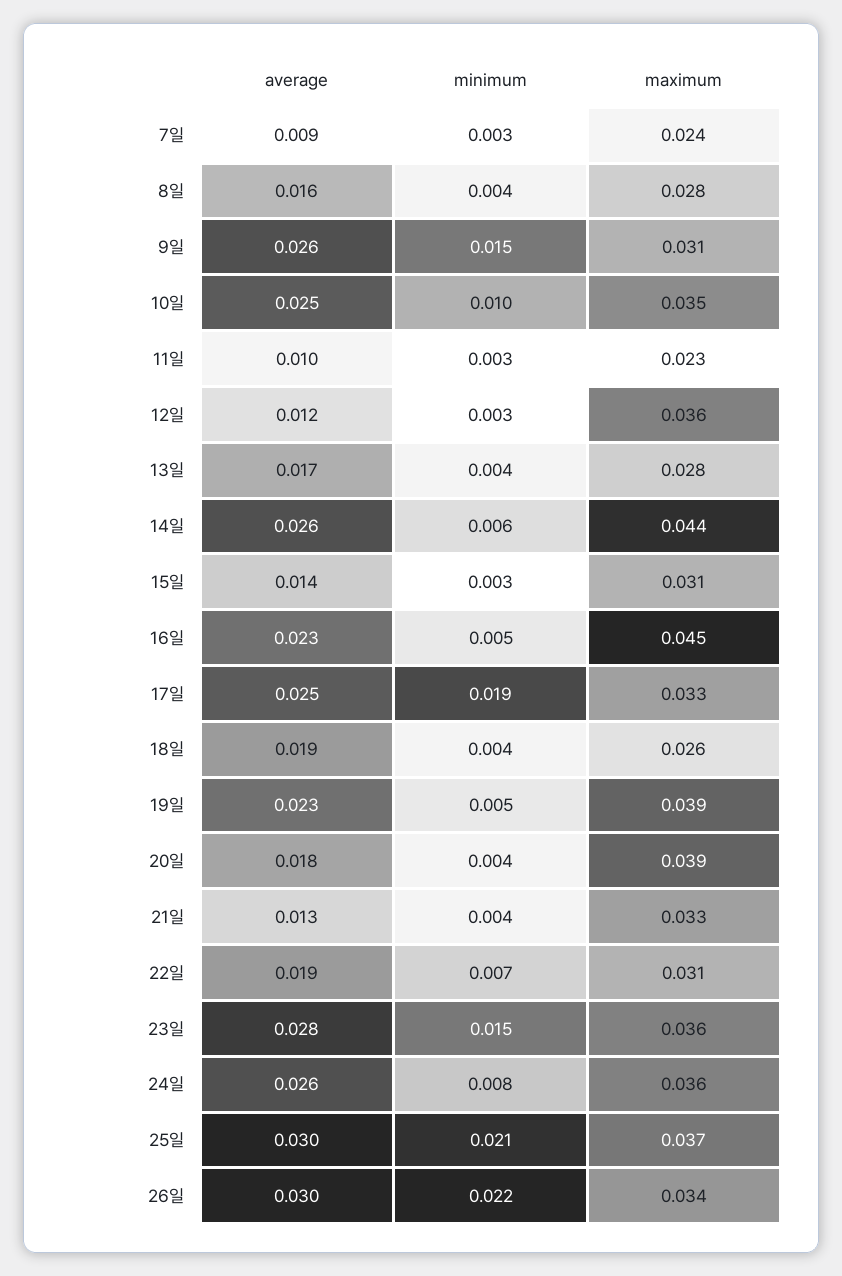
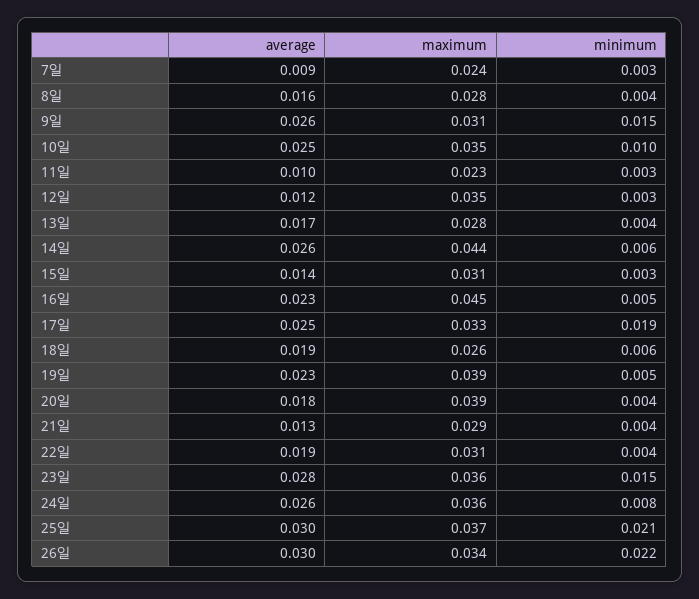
  {
    "average": {
      "7일": 0.009,
      "8일": 0.016,
      "9일": 0.026,
      "10일": 0.025,
      "11일": 0.01,
      "12일": 0.012,
      "13일": 0.017,
      "14일": 0.026,
      "15일": 0.014,
      "16일": 0.023,
      "17일": 0.025,
      "18일": 0.019,
      "19일": 0.023,
      "20일": 0.018,
      "21일": 0.013,
      "22일": 0.019,
      "23일": 0.028,
      "24일": 0.026,
      "25일": 0.03,
      "26일": 0.03
    },
    "minimum": {
      "7일": 0.003,
      "8일": 0.004,
      "9일": 0.015,
      "10일": 0.01,
      "11일": 0.003,
      "12일": 0.003,
      "13일": 0.004,
      "14일": 0.006,
      "15일": 0.003,
      "16일": 0.005,
      "17일": 0.019,
-     "18일": 0.004,
+     "18일": 0.006,
      "19일": 0.005,
      "20일": 0.004,
      "21일": 0.004,
-     "22일": 0.007,
+     "22일": 0.004,
      "23일": 0.015,
      "24일": 0.008,
      "25일": 0.021,
      "26일": 0.022
    },
    "maximum": {
      "7일": 0.024,
      "8일": 0.028,
      "9일": 0.031,
      "10일": 0.035,
      "11일": 0.023,
-     "12일": 0.036,
+     "12일": 0.035,
      "13일": 0.028,
      "14일": 0.044,
      "15일": 0.031,
      "16일": 0.045,
      "17일": 0.033,
      "18일": 0.026,
      "19일": 0.039,
      "20일": 0.039,
-     "21일": 0.033,
+     "21일": 0.029,
      "22일": 0.031,
      "23일": 0.036,
      "24일": 0.036,
      "25일": 0.037,
      "26일": 0.034
    }
  }

